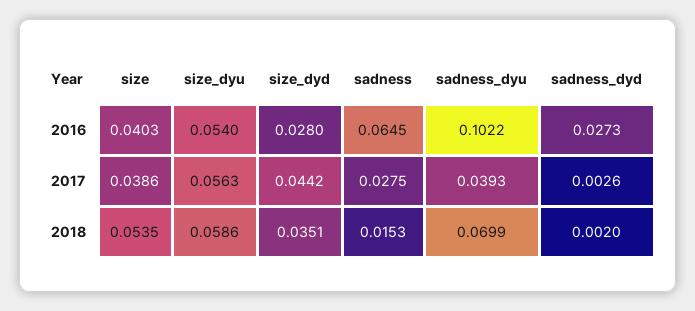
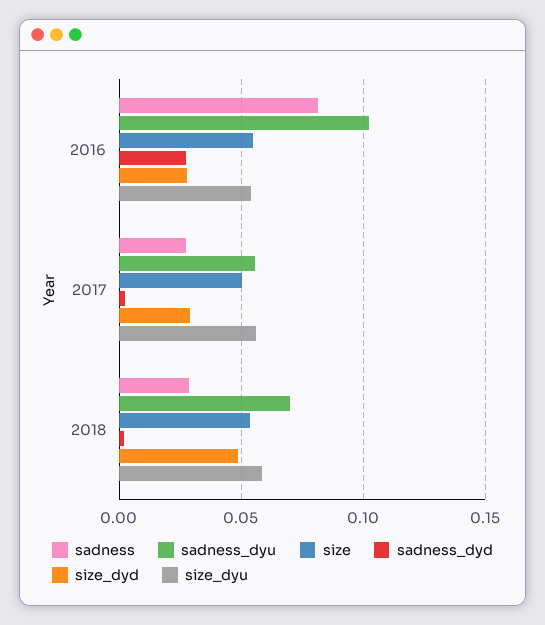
  {
    "size": {
-     "2016": 0.0403,
+     "2016": 0.055,
-     "2017": 0.0386,
+     "2017": 0.05,
      "2018": 0.0535
    },
    "size_dyu": {
      "2016": 0.054,
      "2017": 0.0563,
      "2018": 0.0586
    },
    "size_dyd": {
      "2016": 0.028,
-     "2017": 0.0442,
+     "2017": 0.03,
-     "2018": 0.0351
+     "2018": 0.05
    },
    "sadness": {
-     "2016": 0.0645,
+     "2016": 0.08,
      "2017": 0.0275,
-     "2018": 0.0153
+     "2018": 0.03
    },
    "sadness_dyu": {
      "2016": 0.1022,
-     "2017": 0.0393,
+     "2017": 0.055,
      "2018": 0.0699
    },
    "sadness_dyd": {
      "2016": 0.0273,
      "2017": 0.0026,
      "2018": 0.002
    }
  }

